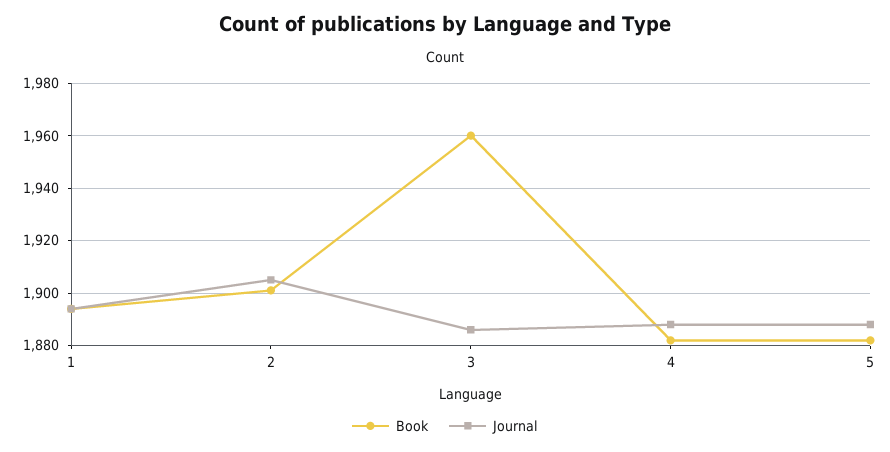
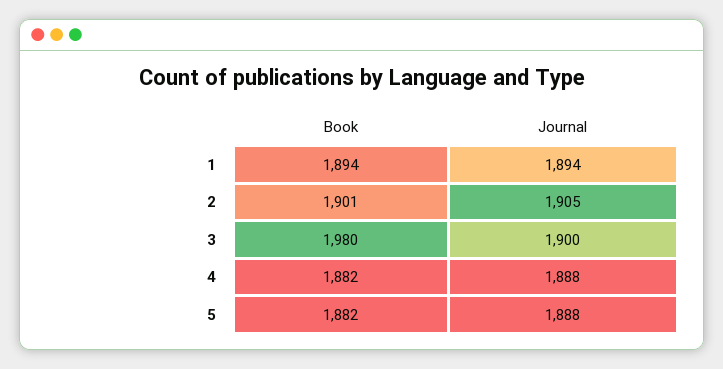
  {
    "Book": {
      "1": 1894,
      "2": 1901,
-     "3": 1960,
+     "3": 1980,
      "4": 1882,
      "5": 1882
    },
    "Journal": {
      "1": 1894,
      "2": 1905,
-     "3": 1885,
+     "3": 1900,
      "4": 1888,
      "5": 1888
    }
  }

